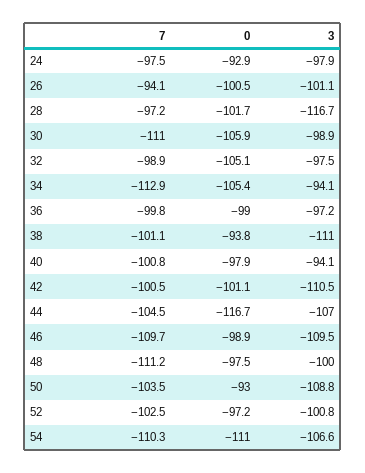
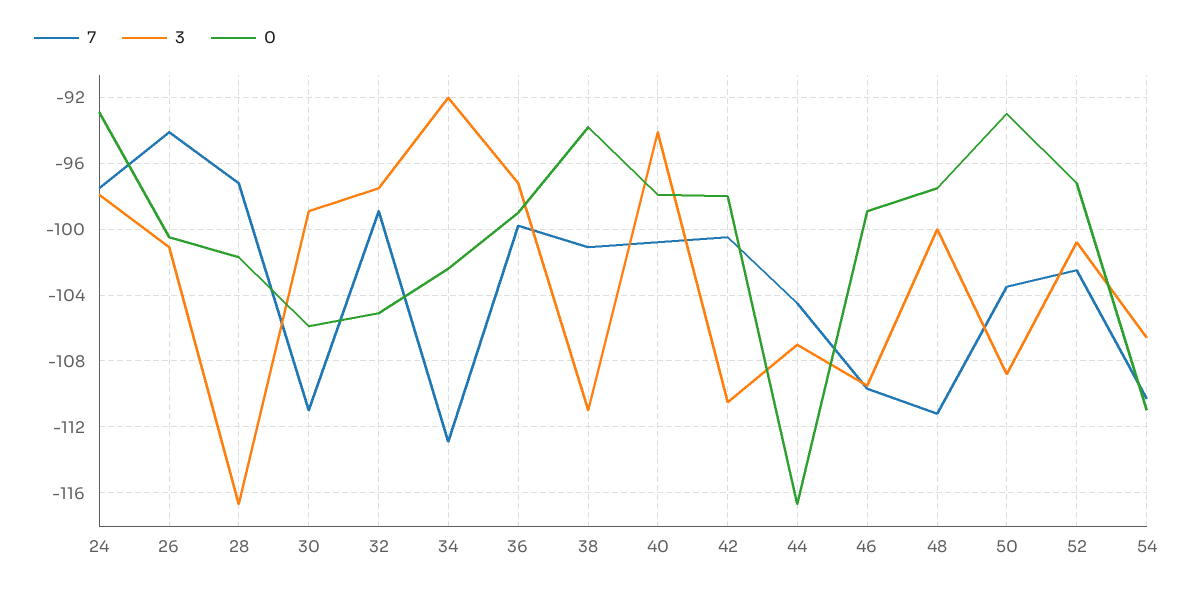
  {
    "7": {
      "24": -97.5,
      "26": -94.1,
      "28": -97.2,
      "30": -111,
      "32": -98.9,
      "34": -112.9,
      "36": -99.8,
      "38": -101.1,
      "40": -100.8,
      "42": -100.5,
      "44": -104.5,
      "46": -109.7,
      "48": -111.2,
      "50": -103.5,
      "52": -102.5,
      "54": -110.3
    },
    "0": {
      "24": -92.9,
      "26": -100.5,
      "28": -101.7,
      "30": -105.9,
      "32": -105.1,
-     "34": -105.4,
+     "34": -102.5,
      "36": -99,
      "38": -93.8,
      "40": -97.9,
-     "42": -101.1,
+     "42": -98,
      "44": -116.7,
      "46": -98.9,
      "48": -97.5,
      "50": -93,
      "52": -97.2,
      "54": -111
    },
    "3": {
      "24": -97.9,
      "26": -101.1,
      "28": -116.7,
      "30": -98.9,
      "32": -97.5,
-     "34": -94.1,
+     "34": -92,
      "36": -97.2,
      "38": -111,
      "40": -94.1,
      "42": -110.5,
      "44": -107,
      "46": -109.5,
      "48": -100,
      "50": -108.8,
      "52": -100.8,
      "54": -106.6
    }
  }

